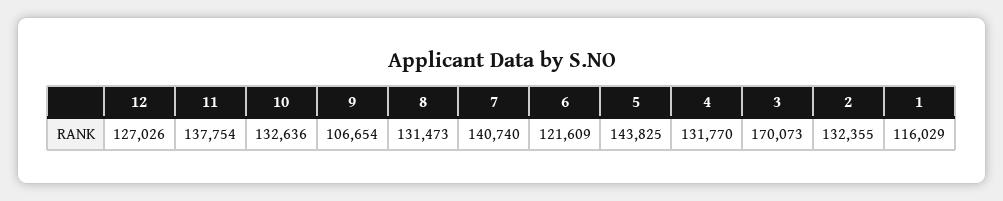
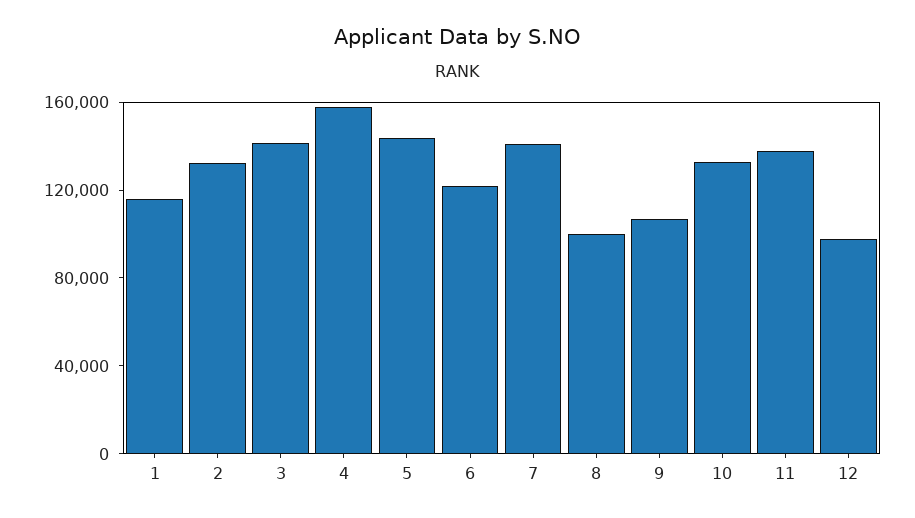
  {
-   "12": 127026,
+   "12": 100000,
    "11": 137754,
    "10": 132636,
    "9": 106654,
-   "8": 131473,
+   "8": 100000,
    "7": 140740,
    "6": 121609,
    "5": 143825,
-   "4": 131770,
+   "4": 160000,
-   "3": 170073,
+   "3": 140000,
    "2": 132355,
    "1": 116029
  }

